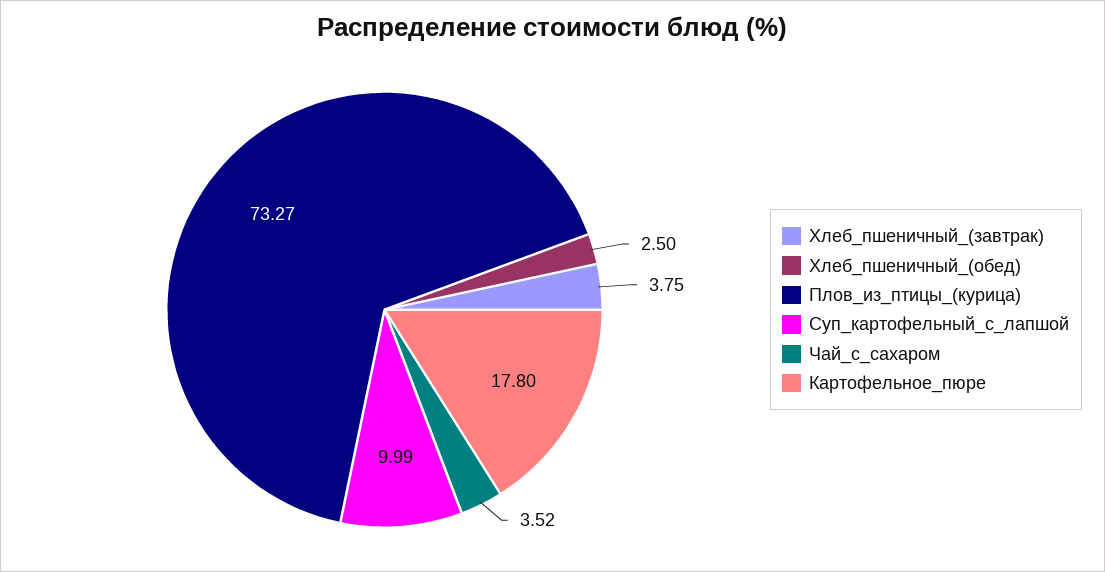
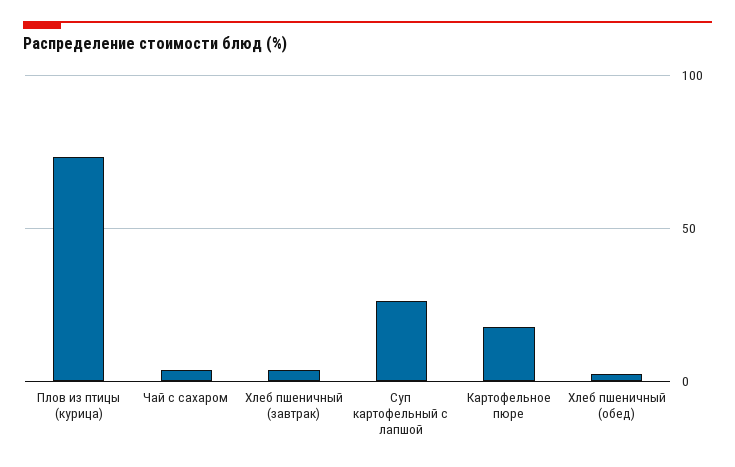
  {
    "Хлеб_пшеничный_(завтрак)": 3.75,
    "Хлеб_пшеничный_(обед)": 2.5,
    "Плов_из_птицы_(курица)": 73.27,
-   "Суп_картофельный_с_лапшой": 9.99,
+   "Суп_картофельный_с_лапшой": 25,
    "Чай_с_сахаром": 3.52,
    "Картофельное_пюре": 17.8
  }

